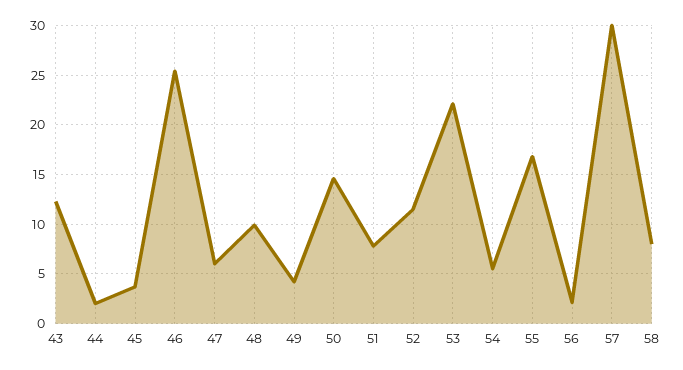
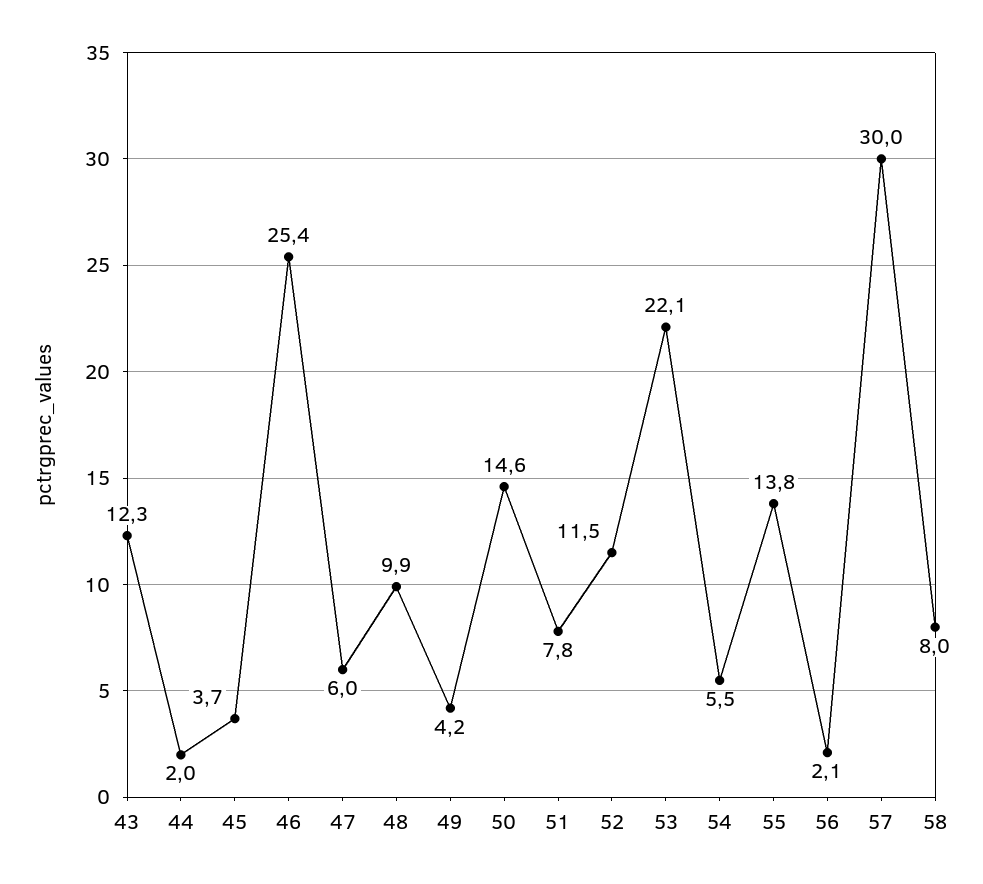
  {
    "43": 12.3,
    "44": 2,
    "45": 3.7,
    "46": 25.4,
    "47": 6,
    "48": 9.9,
    "49": 4.2,
    "50": 14.6,
    "51": 7.8,
    "52": 11.5,
    "53": 22.1,
    "54": 5.5,
-   "55": 17,
+   "55": 13.8,
    "56": 2.1,
    "57": 30,
    "58": 8
  }

